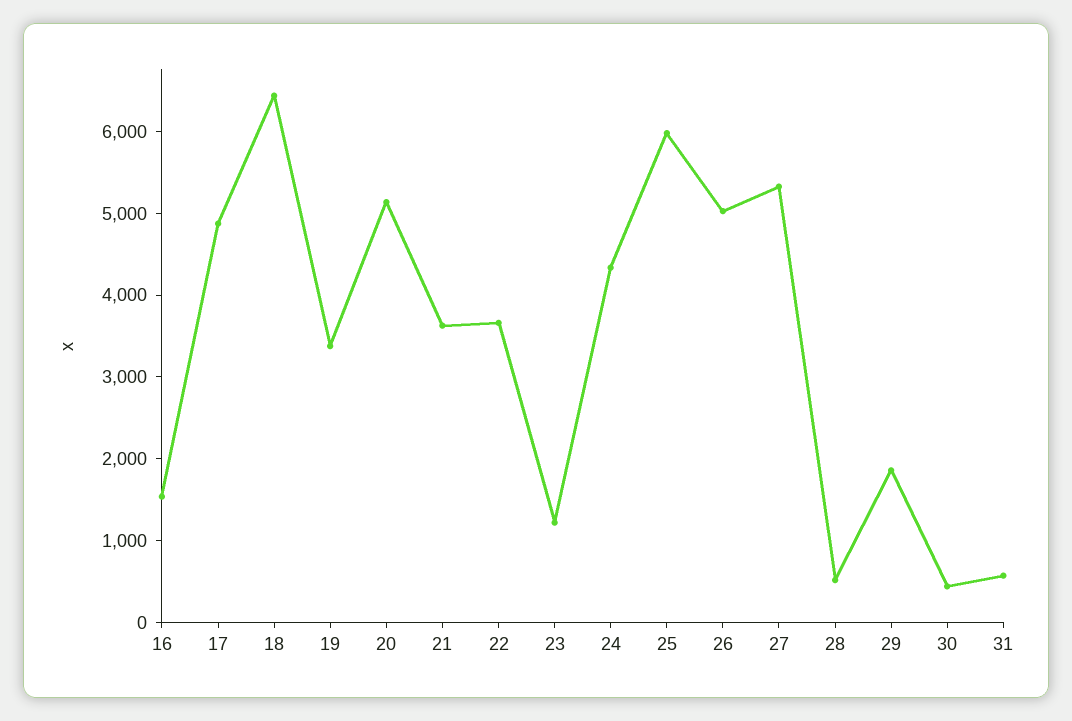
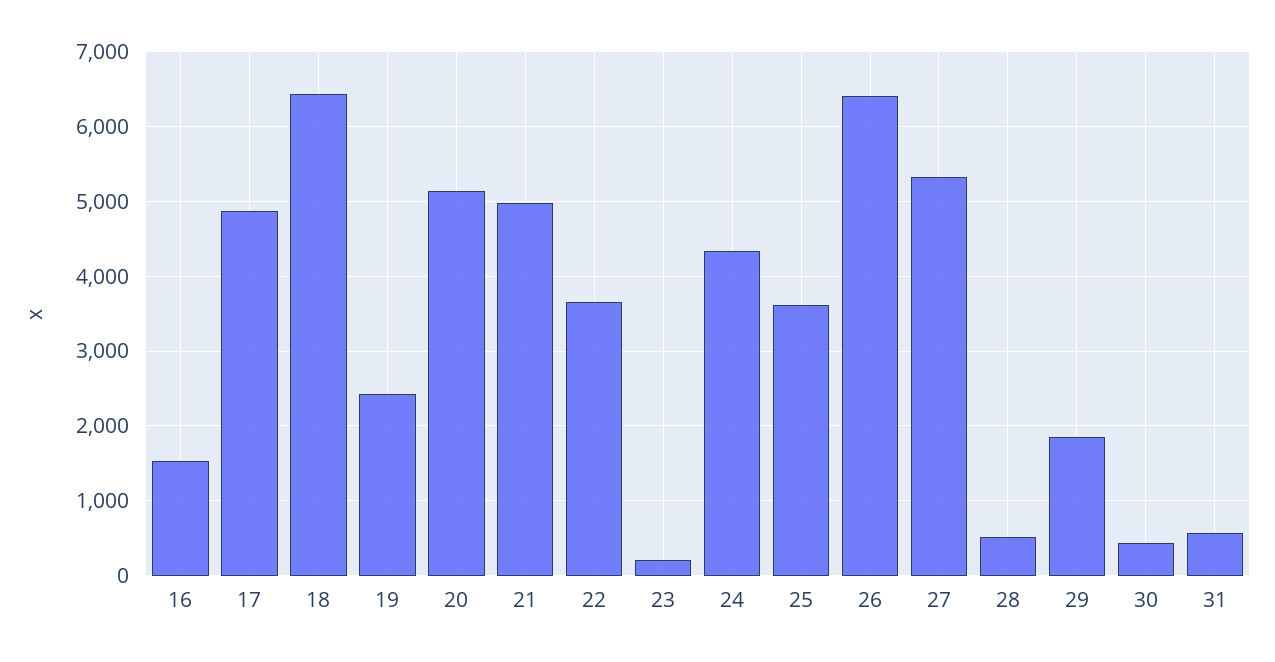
  {
    "16": 1500,
    "17": 4900,
    "18": 6400,
-   "19": 3400,
+   "19": 2400,
    "20": 5100,
-   "21": 3600,
+   "21": 5000,
    "22": 3700,
-   "23": 1200,
+   "23": 200,
    "24": 4300,
-   "25": 6000,
+   "25": 3600,
-   "26": 5000,
+   "26": 6400,
    "27": 5300,
    "28": 500,
    "29": 1900,
    "30": 400,
    "31": 600
  }

